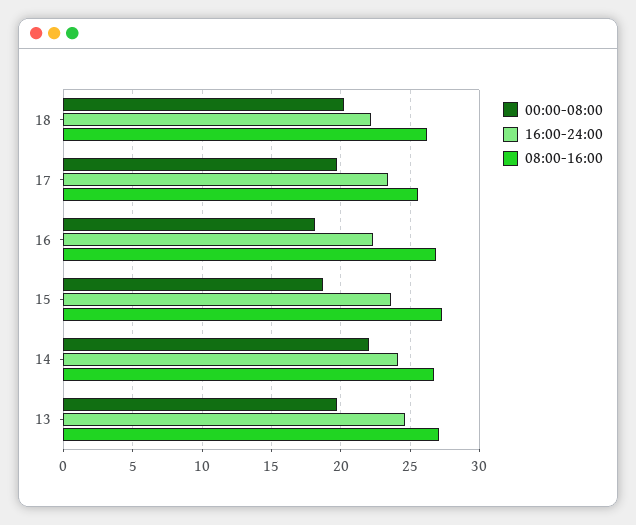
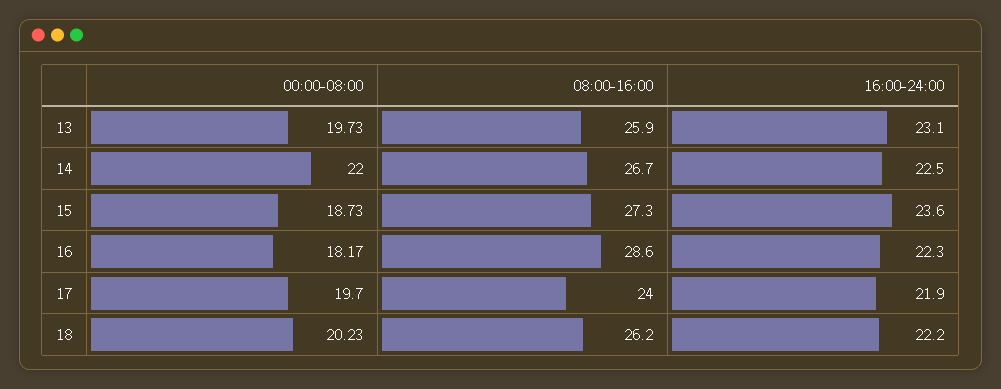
  {
    "00:00-08:00": {
      "18": 20.23,
      "17": 19.7,
      "16": 18.17,
      "15": 18.73,
      "14": 22,
      "13": 19.73
    },
    "16:00-24:00": {
      "18": 22.2,
-     "17": 23.5,
+     "17": 21.9,
      "16": 22.3,
      "15": 23.6,
-     "14": 24,
+     "14": 22.5,
-     "13": 24.5
+     "13": 23.1
    },
    "08:00-16:00": {
      "18": 26.2,
-     "17": 25.5,
+     "17": 24,
-     "16": 27,
+     "16": 28.6,
      "15": 27.3,
      "14": 26.7,
-     "13": 27
+     "13": 25.9
    }
  }

